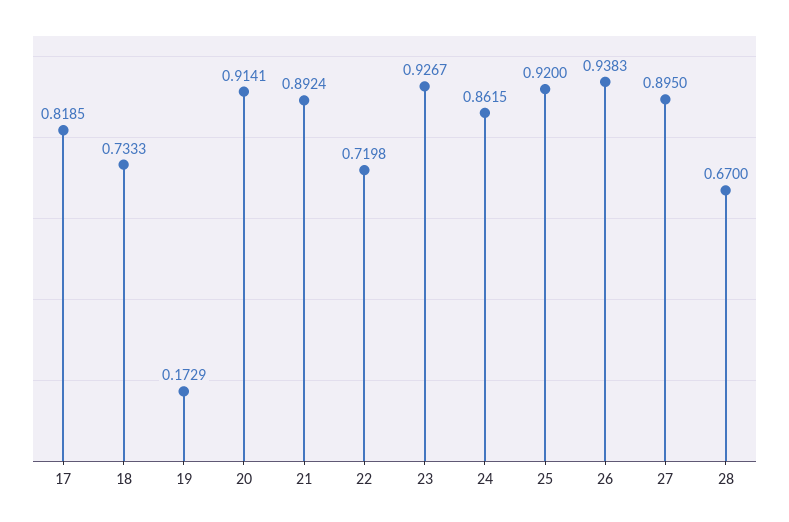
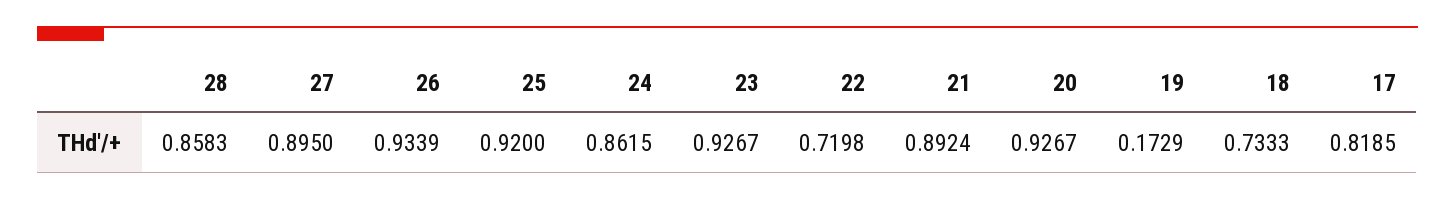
  {
    "17": 0.8185,
    "18": 0.7333,
    "19": 0.1729,
-   "20": 0.9141,
+   "20": 0.9267,
    "21": 0.8924,
    "22": 0.7198,
    "23": 0.9267,
    "24": 0.8615,
    "25": 0.92,
-   "26": 0.9383,
+   "26": 0.9339,
    "27": 0.895,
-   "28": 0.67
+   "28": 0.8583
  }

